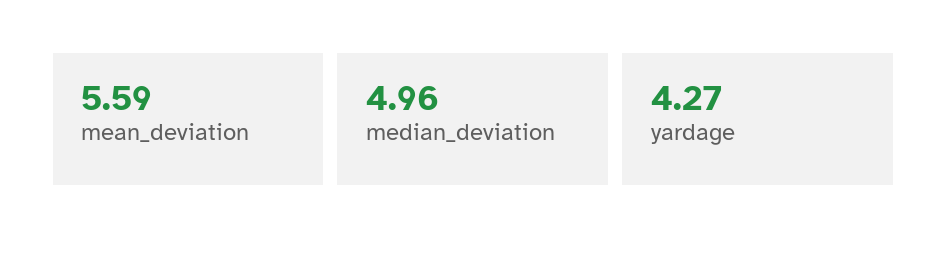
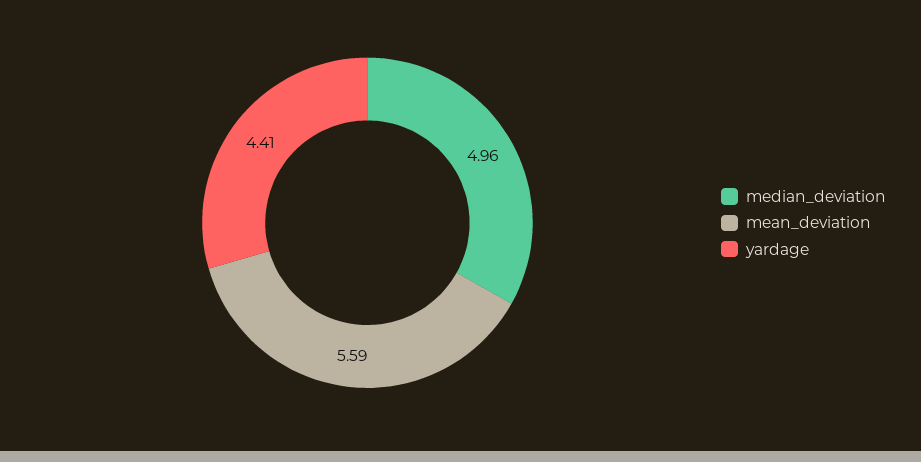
  {
    "mean_deviation": 5.59,
    "median_deviation": 4.96,
-   "yardage": 4.27
+   "yardage": 4.41
  }

